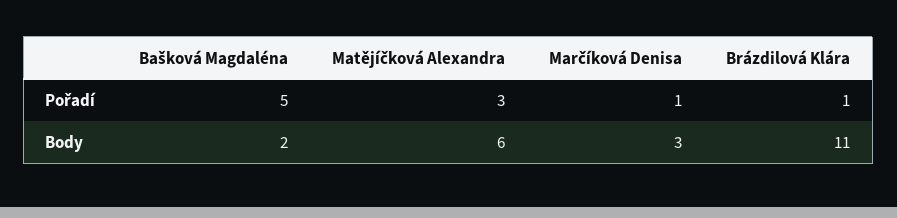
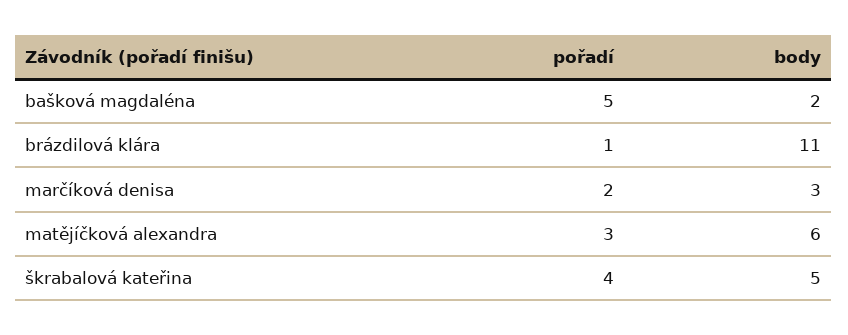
  {
    "Bašková Magdaléna": {
      "Pořadí": 5,
      "Body": 2
    },
    "Matějíčková Alexandra": {
      "Pořadí": 3,
      "Body": 6
    },
    "Marčíková Denisa": {
-     "Pořadí": 1,
+     "Pořadí": 2,
      "Body": 3
    },
    "Brázdilová Klára": {
      "Pořadí": 1,
      "Body": 11
-   }
+   },
+   "škrabalová kateřina": {
+     "Pořadí": 4,
+     "Body": 5
+   }
  }

